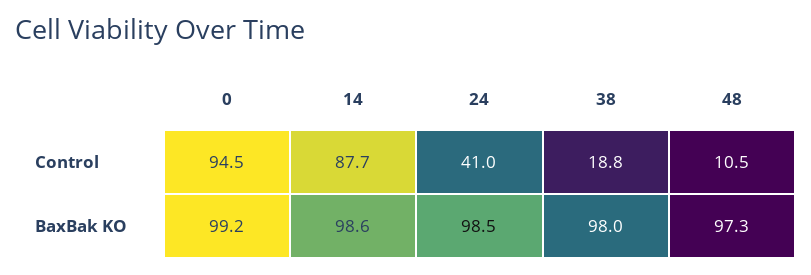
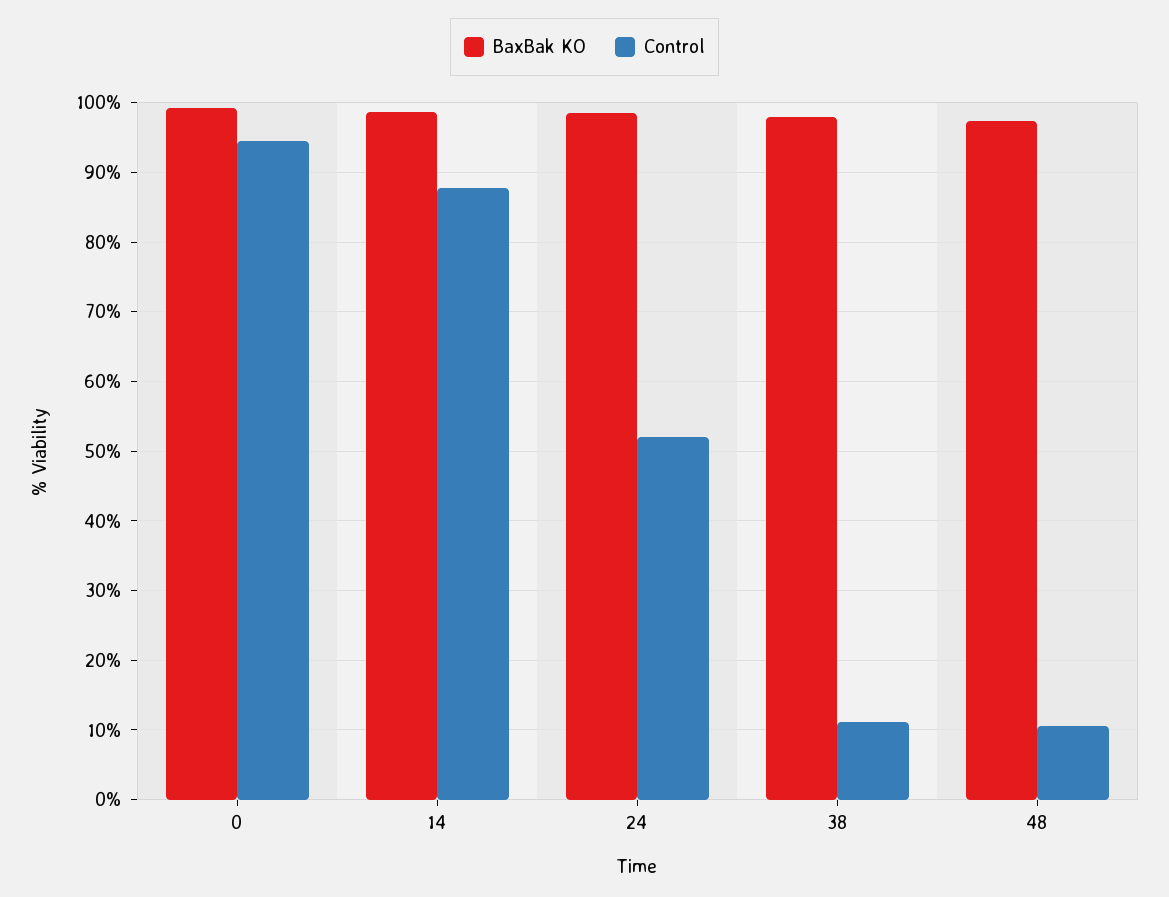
  {
    "Control": {
      "0": 94.5,
      "14": 87.7,
-     "24": 41,
+     "24": 52,
-     "38": 18.8,
+     "38": 11,
      "48": 10.5
    },
    "BaxBak KO": {
      "0": 99.2,
      "14": 98.6,
      "24": 98.5,
      "38": 98,
      "48": 97.3
    }
  }

